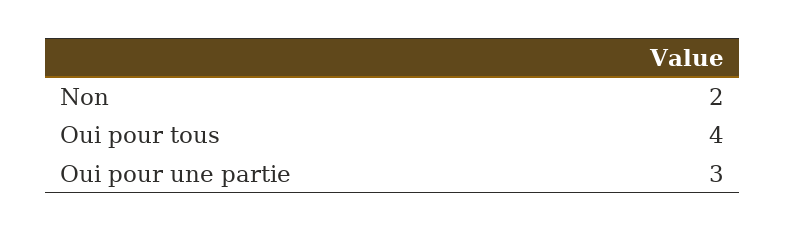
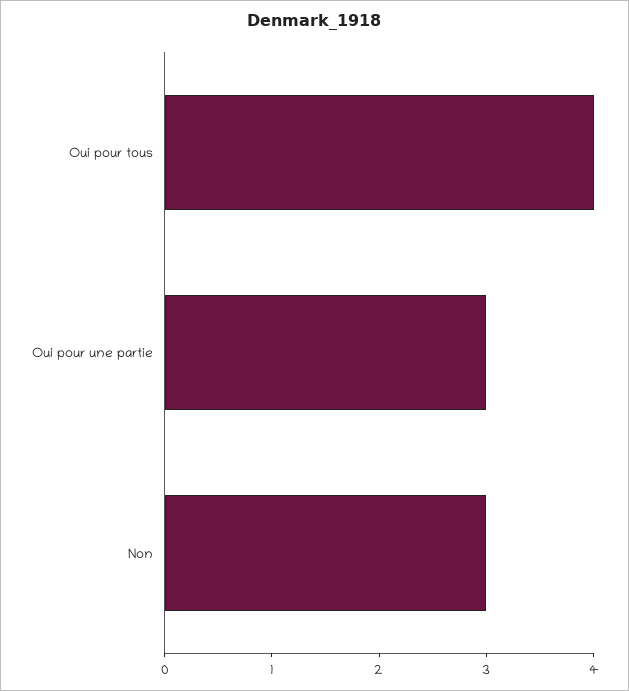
  {
-   "Non": 2,
+   "Non": 3,
    "Oui pour tous": 4,
    "Oui pour une partie": 3
  }

